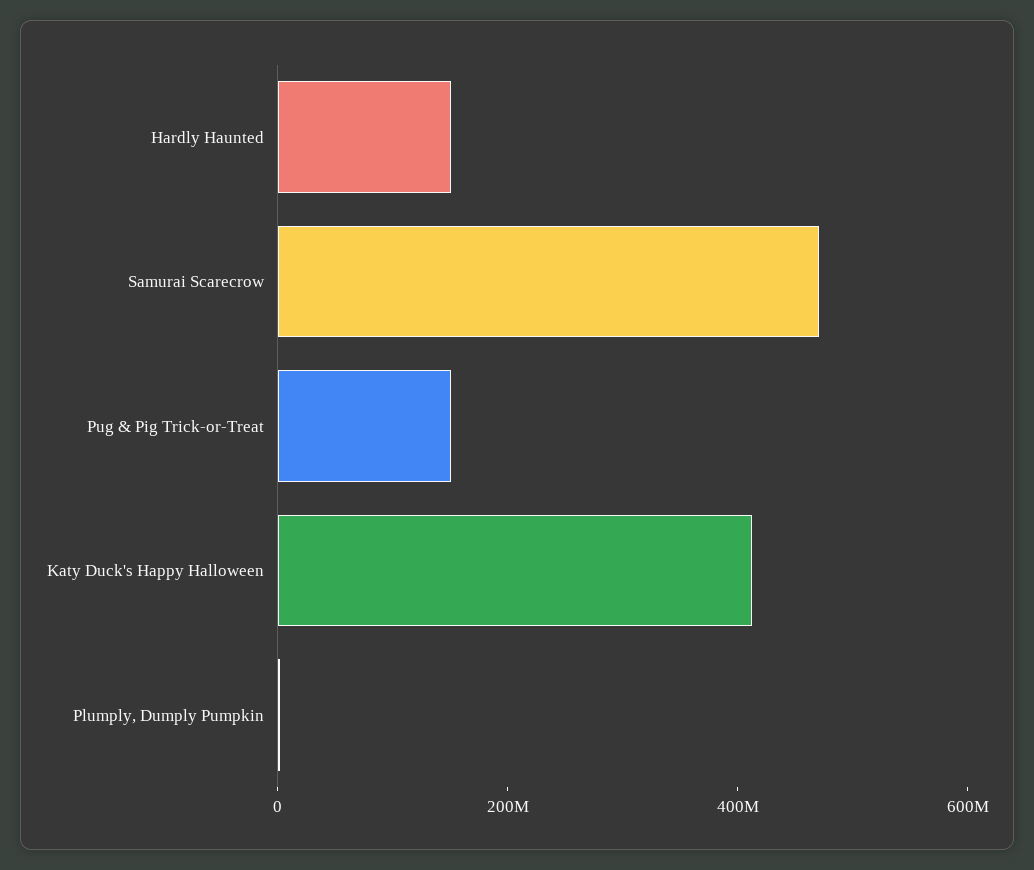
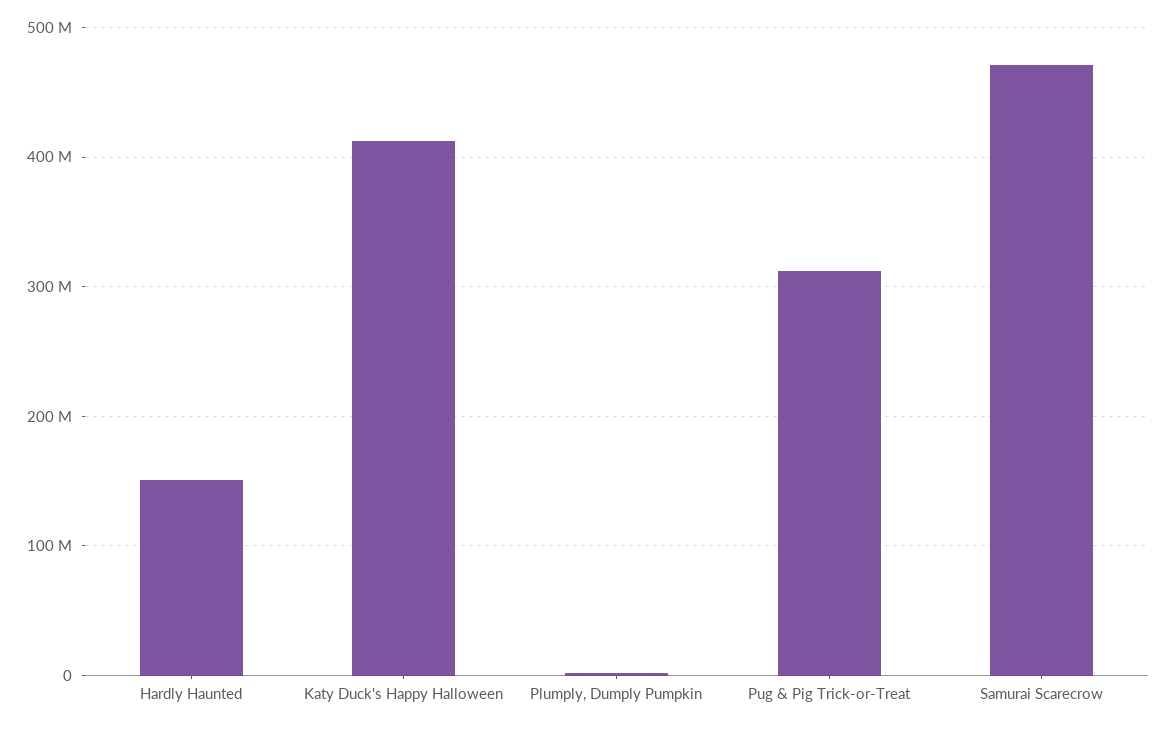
  {
    "Hardly Haunted": 150000000,
    "Samurai Scarecrow": 470000000,
-   "Pug & Pig Trick-or-Treat": 150000000,
+   "Pug & Pig Trick-or-Treat": 310000000,
    "Katy Duck's Happy Halloween": 410000000,
    "Plumply, Dumply Pumpkin": 0
  }

